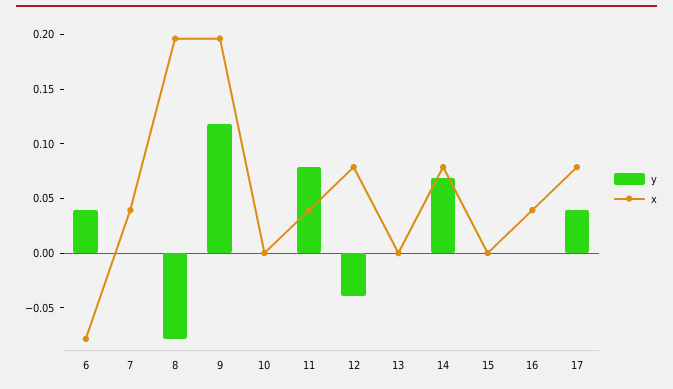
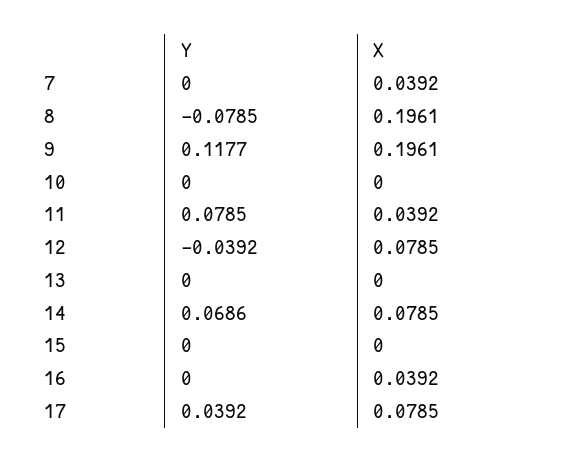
  {
    "y": {
-     "6": 0.04,
      "7": 0,
      "8": -0.0785,
      "9": 0.1177,
      "10": 0,
      "11": 0.0785,
      "12": -0.0392,
      "13": 0,
      "14": 0.0686,
      "15": 0,
      "16": 0,
      "17": 0.0392
    },
    "x": {
-     "6": -0.08,
      "7": 0.0392,
      "8": 0.1961,
      "9": 0.1961,
      "10": 0,
      "11": 0.0392,
      "12": 0.0785,
      "13": 0,
      "14": 0.0785,
      "15": 0,
      "16": 0.0392,
      "17": 0.0785
    }
  }

